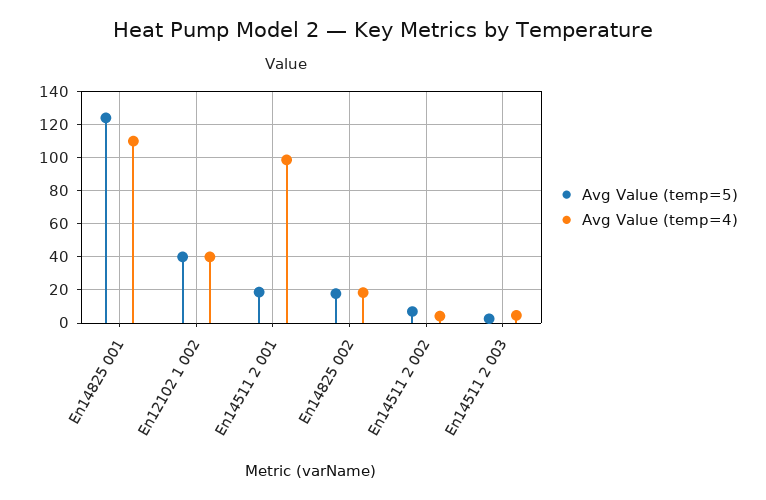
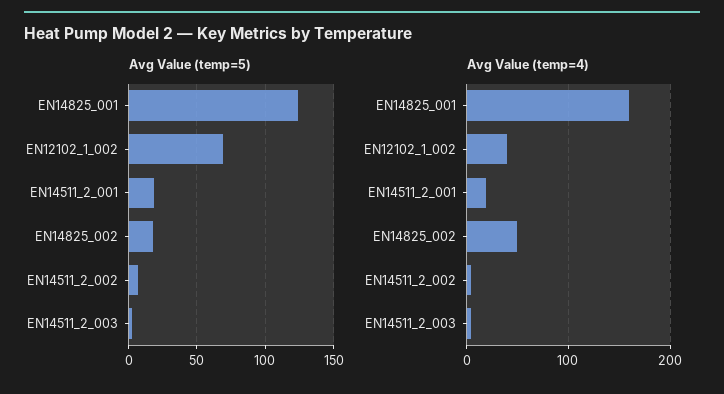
  {
    "Avg Value (temp=5)": {
      "En14825 001": 125,
-     "En12102 1 002": 40,
+     "En12102 1 002": 70,
      "En14511 2 001": 20,
      "En14825 002": 20,
      "En14511 2 002": 5,
      "En14511 2 003": 5
    },
    "Avg Value (temp=4)": {
-     "En14825 001": 110,
+     "En14825 001": 160,
      "En12102 1 002": 40,
-     "En14511 2 001": 100,
+     "En14511 2 001": 20,
-     "En14825 002": 20,
+     "En14825 002": 50,
      "En14511 2 002": 5,
      "En14511 2 003": 5
    }
  }

